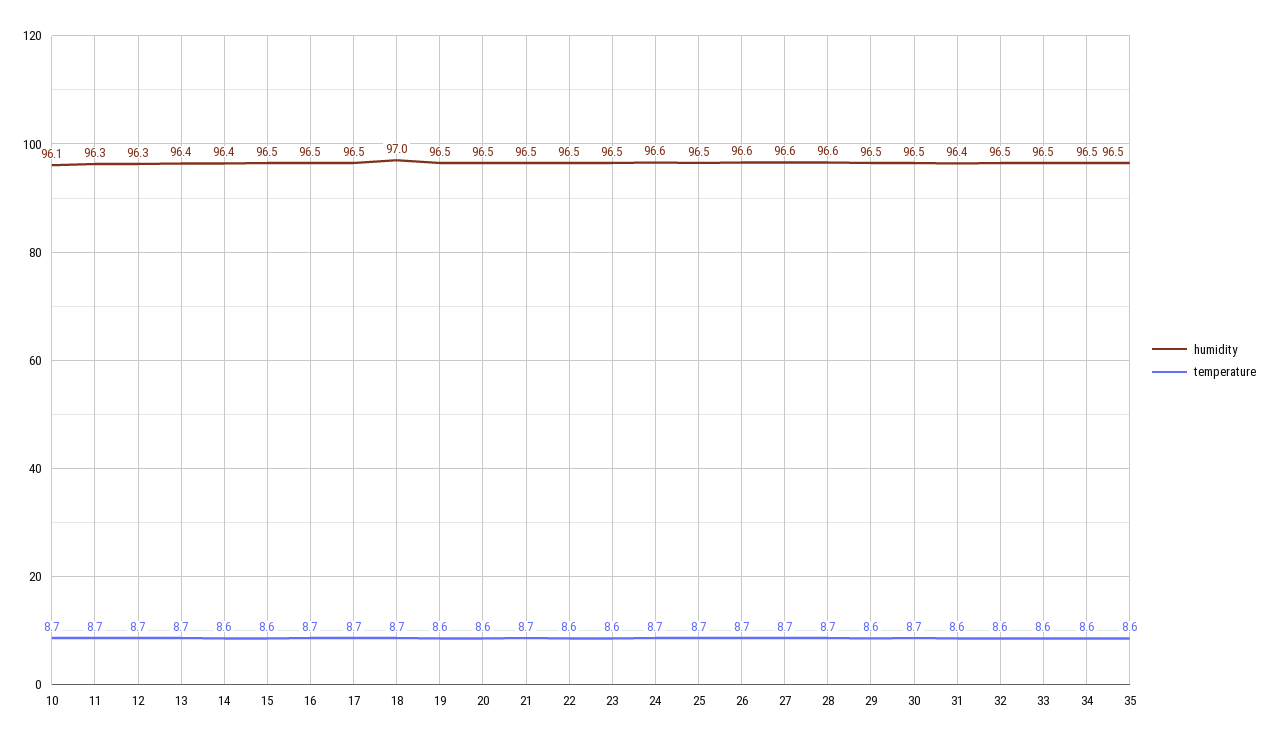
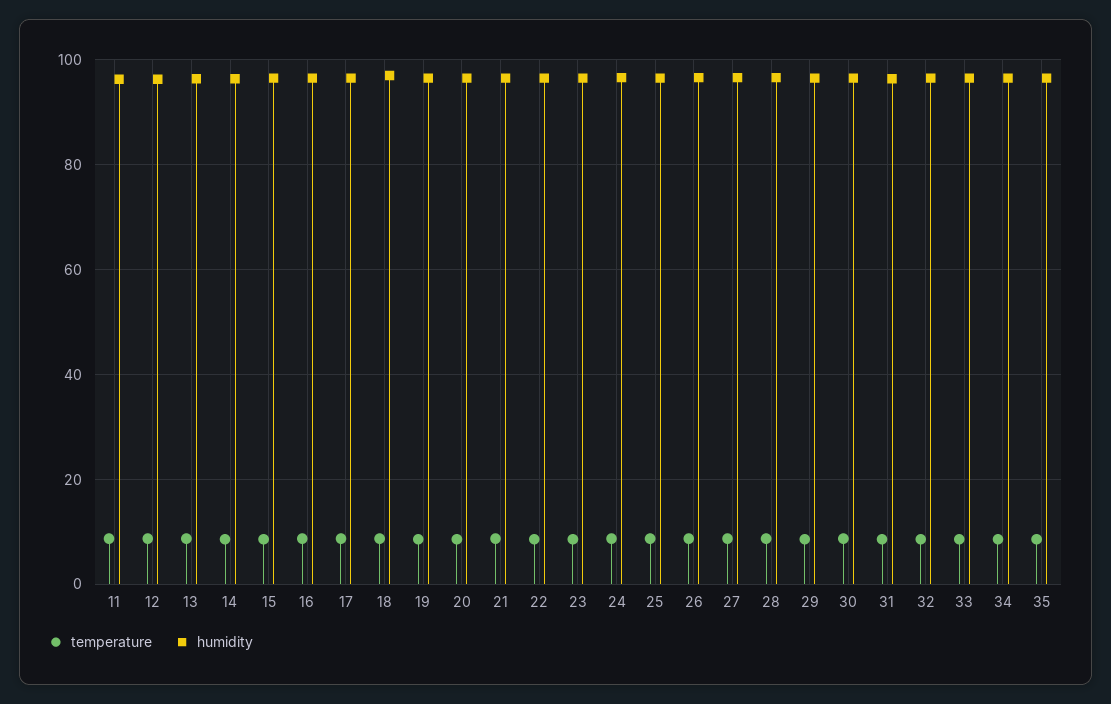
  {
    "humidity": {
-     "10": 96.1,
      "11": 96.3,
      "12": 96.3,
      "13": 96.4,
      "14": 96.4,
      "15": 96.5,
      "16": 96.5,
      "17": 96.5,
      "18": 97,
      "19": 96.5,
      "20": 96.5,
      "21": 96.5,
      "22": 96.5,
      "23": 96.5,
      "24": 96.6,
      "25": 96.5,
      "26": 96.6,
      "27": 96.6,
      "28": 96.6,
      "29": 96.5,
      "30": 96.5,
      "31": 96.4,
      "32": 96.5,
      "33": 96.5,
      "34": 96.5,
      "35": 96.5
    },
    "temperature": {
-     "10": 8.7,
      "11": 8.7,
      "12": 8.7,
      "13": 8.7,
      "14": 8.6,
      "15": 8.6,
      "16": 8.7,
      "17": 8.7,
      "18": 8.7,
      "19": 8.6,
      "20": 8.6,
      "21": 8.7,
      "22": 8.6,
      "23": 8.6,
      "24": 8.7,
      "25": 8.7,
      "26": 8.7,
      "27": 8.7,
      "28": 8.7,
      "29": 8.6,
      "30": 8.7,
      "31": 8.6,
      "32": 8.6,
      "33": 8.6,
      "34": 8.6,
      "35": 8.6
    }
  }

